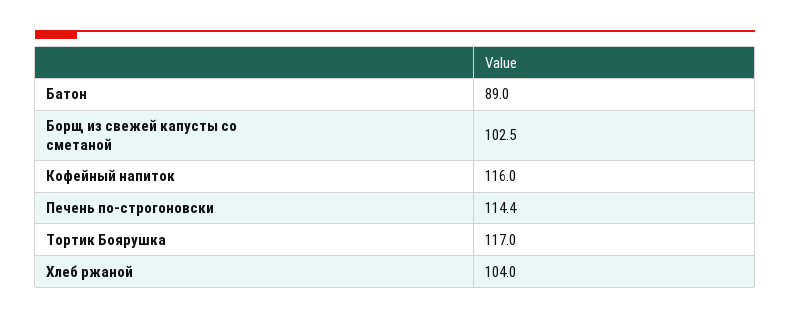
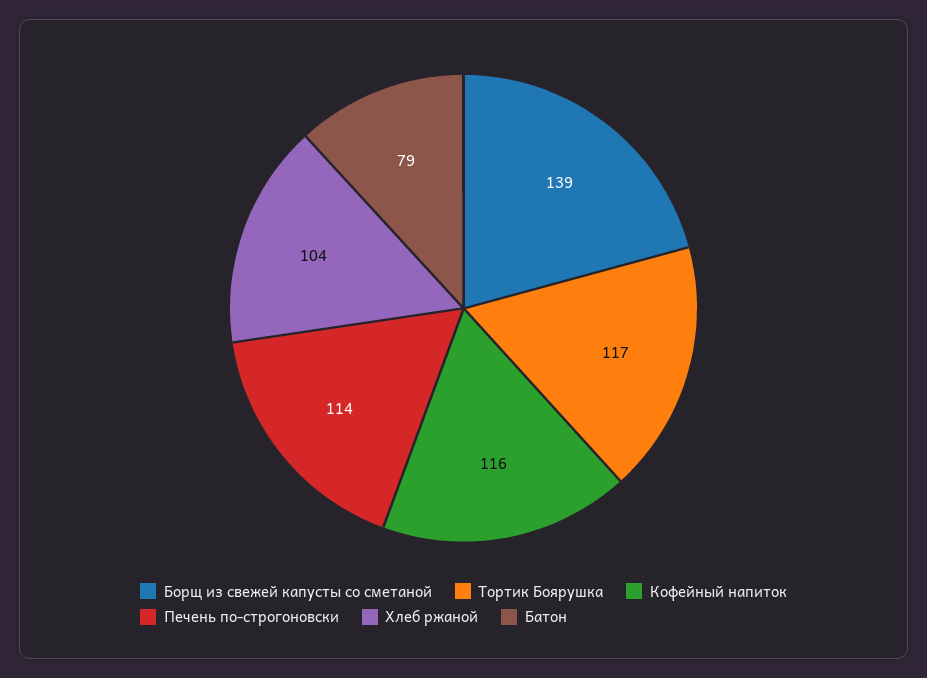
  {
-   "Батон": 89,
+   "Батон": 79,
-   "Борщ из свежей капусты со сметаной": 102.5,
+   "Борщ из свежей капусты со сметаной": 139,
    "Кофейный напиток": 116,
    "Печень по-строгоновски": 114.4,
    "Тортик Боярушка": 117,
    "Хлеб ржаной": 104
  }

